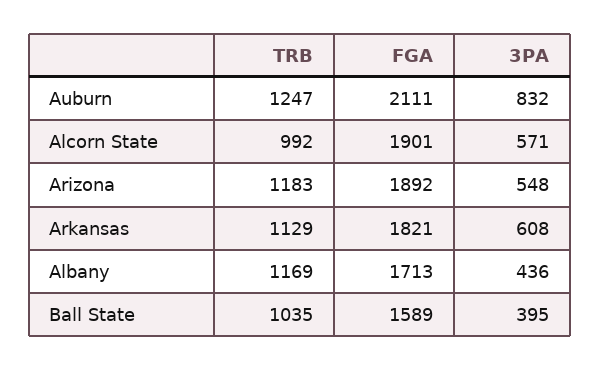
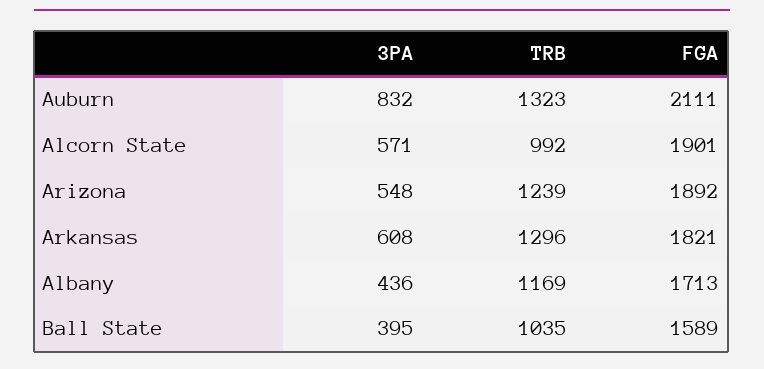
  {
    "TRB": {
-     "Auburn": 1247,
+     "Auburn": 1323,
      "Alcorn State": 992,
-     "Arizona": 1183,
+     "Arizona": 1239,
-     "Arkansas": 1129,
+     "Arkansas": 1296,
      "Albany": 1169,
      "Ball State": 1035
    },
    "FGA": {
      "Auburn": 2111,
      "Alcorn State": 1901,
      "Arizona": 1892,
      "Arkansas": 1821,
      "Albany": 1713,
      "Ball State": 1589
    },
    "3PA": {
      "Auburn": 832,
      "Alcorn State": 571,
      "Arizona": 548,
      "Arkansas": 608,
      "Albany": 436,
      "Ball State": 395
    }
  }

